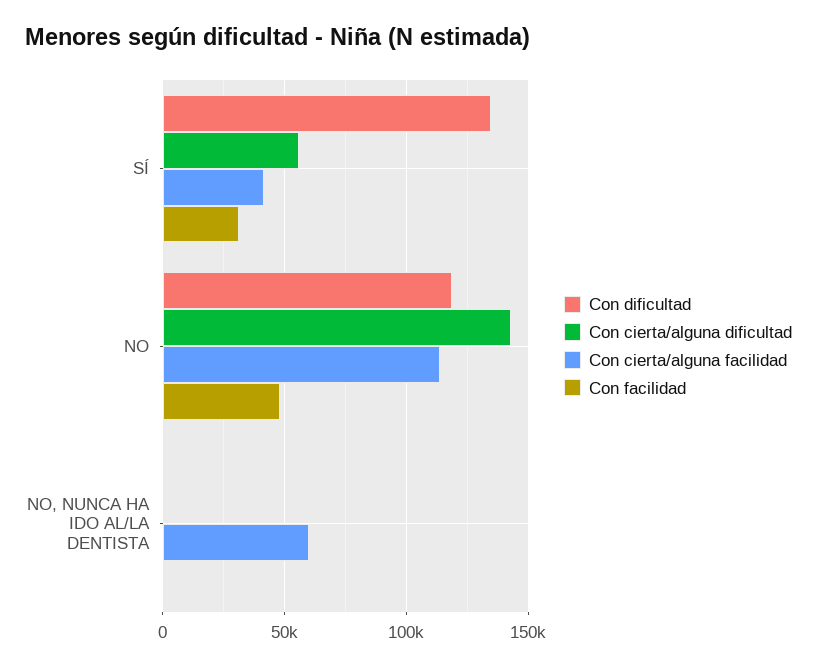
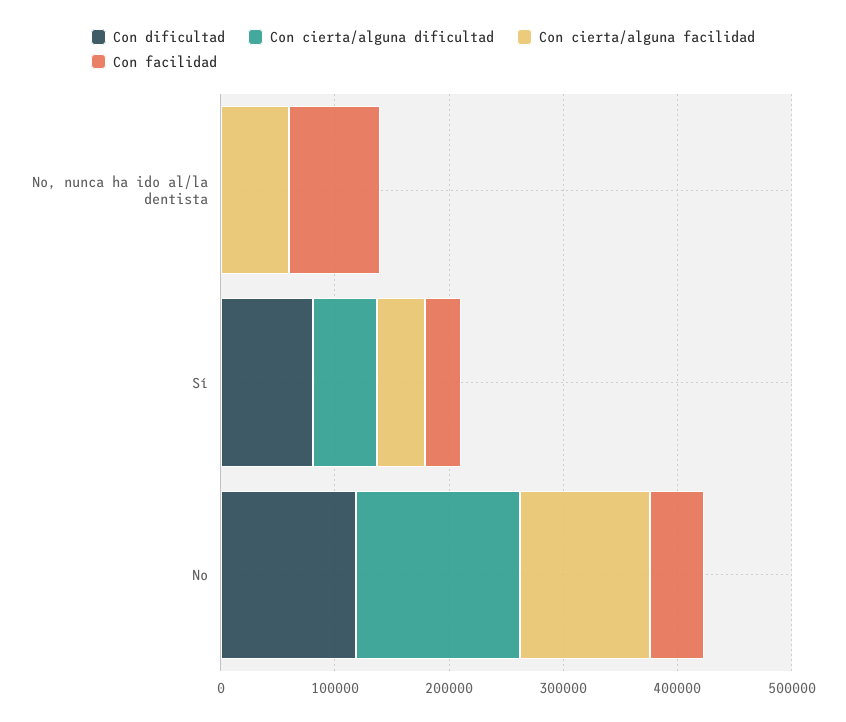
  {
    "Con dificultad": {
-     "SÍ": 135000,
+     "SÍ": 80000,
      "NO": 120000,
      "NO, NUNCA HA IDO AL/LA DENTISTA": 0
    },
    "Con cierta/alguna dificultad": {
      "SÍ": 55000,
      "NO": 145000,
      "NO, NUNCA HA IDO AL/LA DENTISTA": 0
    },
    "Con cierta/alguna facilidad": {
      "SÍ": 40000,
      "NO": 115000,
      "NO, NUNCA HA IDO AL/LA DENTISTA": 60000
    },
    "Con facilidad": {
      "SÍ": 30000,
      "NO": 50000,
-     "NO, NUNCA HA IDO AL/LA DENTISTA": 0
+     "NO, NUNCA HA IDO AL/LA DENTISTA": 80000
    }
  }

